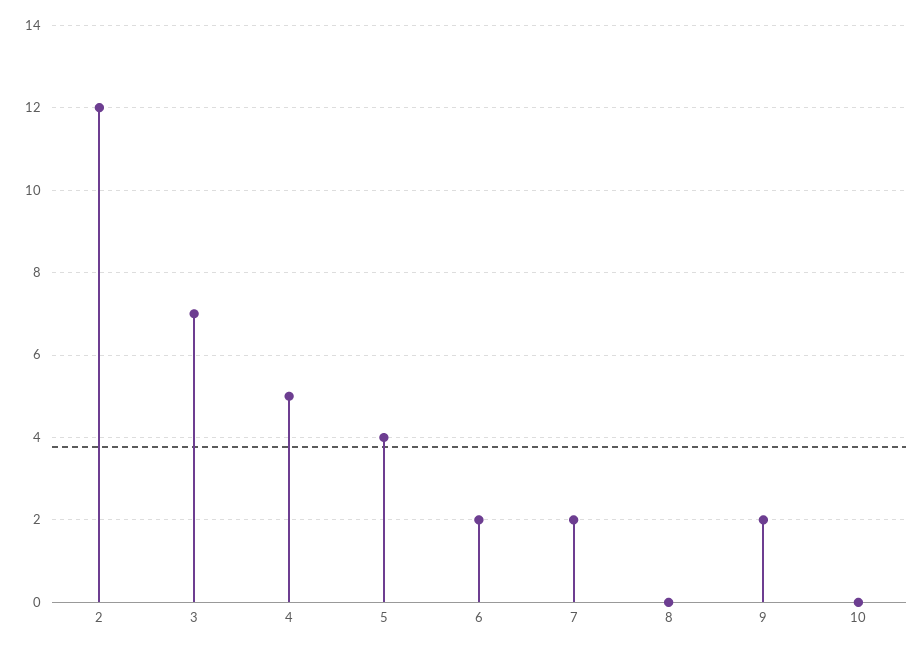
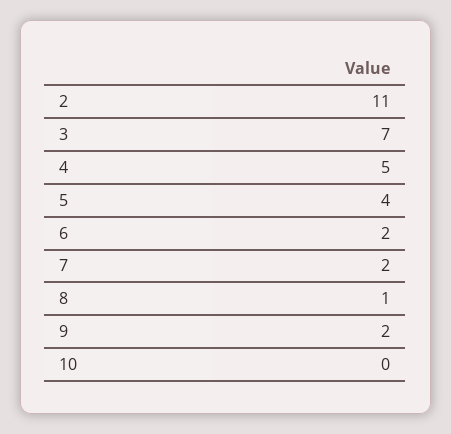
  {
-   "2": 12,
+   "2": 11,
    "3": 7,
    "4": 5,
    "5": 4,
    "6": 2,
    "7": 2,
-   "8": 0,
+   "8": 1,
    "9": 2,
    "10": 0
  }

